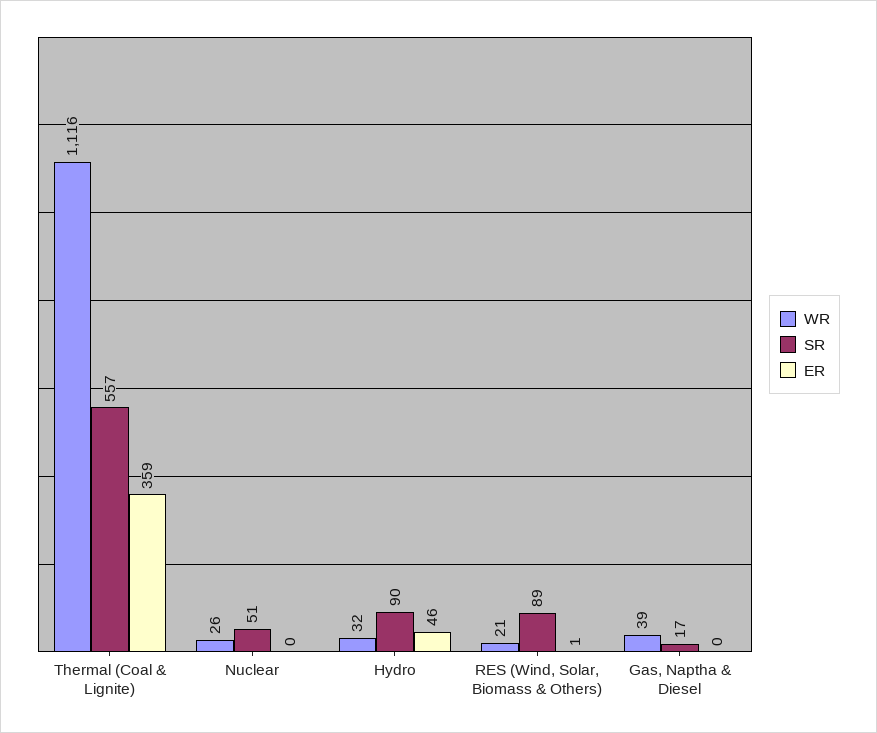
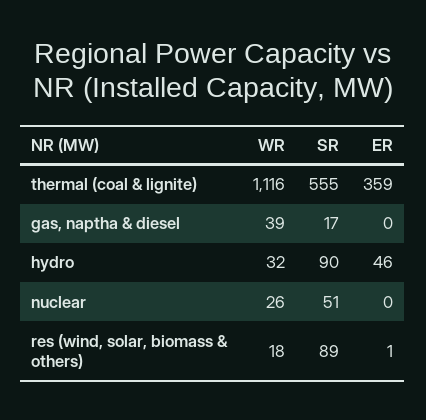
  {
    "WR": {
      "Thermal (Coal & Lignite)": 1116,
      "Nuclear": 26,
      "Hydro": 32,
-     "RES (Wind, Solar, Biomass & Others)": 21,
+     "RES (Wind, Solar, Biomass & Others)": 18,
      "Gas, Naptha & Diesel": 39
    },
    "SR": {
-     "Thermal (Coal & Lignite)": 557,
+     "Thermal (Coal & Lignite)": 555,
      "Nuclear": 51,
      "Hydro": 90,
      "RES (Wind, Solar, Biomass & Others)": 89,
      "Gas, Naptha & Diesel": 17
    },
    "ER": {
      "Thermal (Coal & Lignite)": 359,
      "Nuclear": 0,
      "Hydro": 46,
      "RES (Wind, Solar, Biomass & Others)": 1,
      "Gas, Naptha & Diesel": 0
    }
  }

